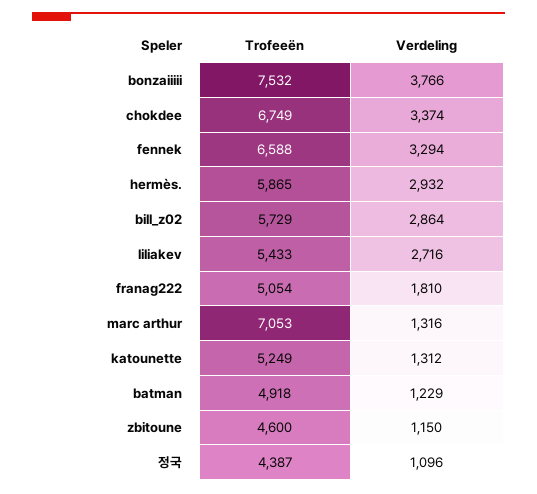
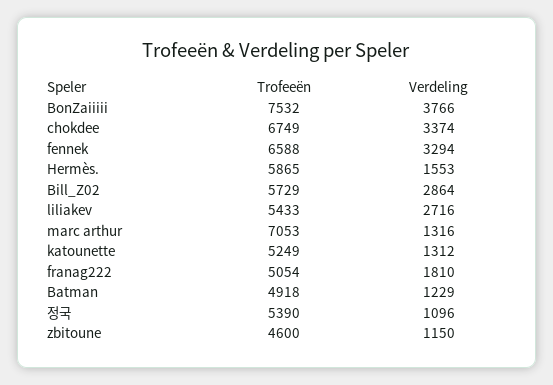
  {
    "Trofeeën": {
      "bonzaiiiii": 7532,
      "chokdee": 6749,
      "fennek": 6588,
      "hermès.": 5865,
      "bill_z02": 5729,
      "liliakev": 5433,
      "franag222": 5054,
      "marc arthur": 7053,
      "katounette": 5249,
      "batman": 4918,
      "zbitoune": 4600,
-     "정국": 4387
+     "정국": 5390
    },
    "Verdeling": {
      "bonzaiiiii": 3766,
      "chokdee": 3374,
      "fennek": 3294,
-     "hermès.": 2932,
+     "hermès.": 1553,
      "bill_z02": 2864,
      "liliakev": 2716,
      "franag222": 1810,
      "marc arthur": 1316,
      "katounette": 1312,
      "batman": 1229,
      "zbitoune": 1150,
      "정국": 1096
    }
  }

